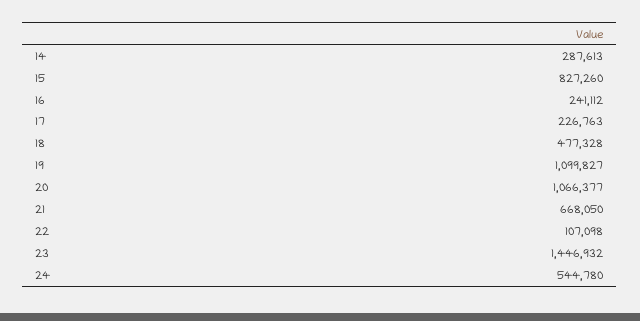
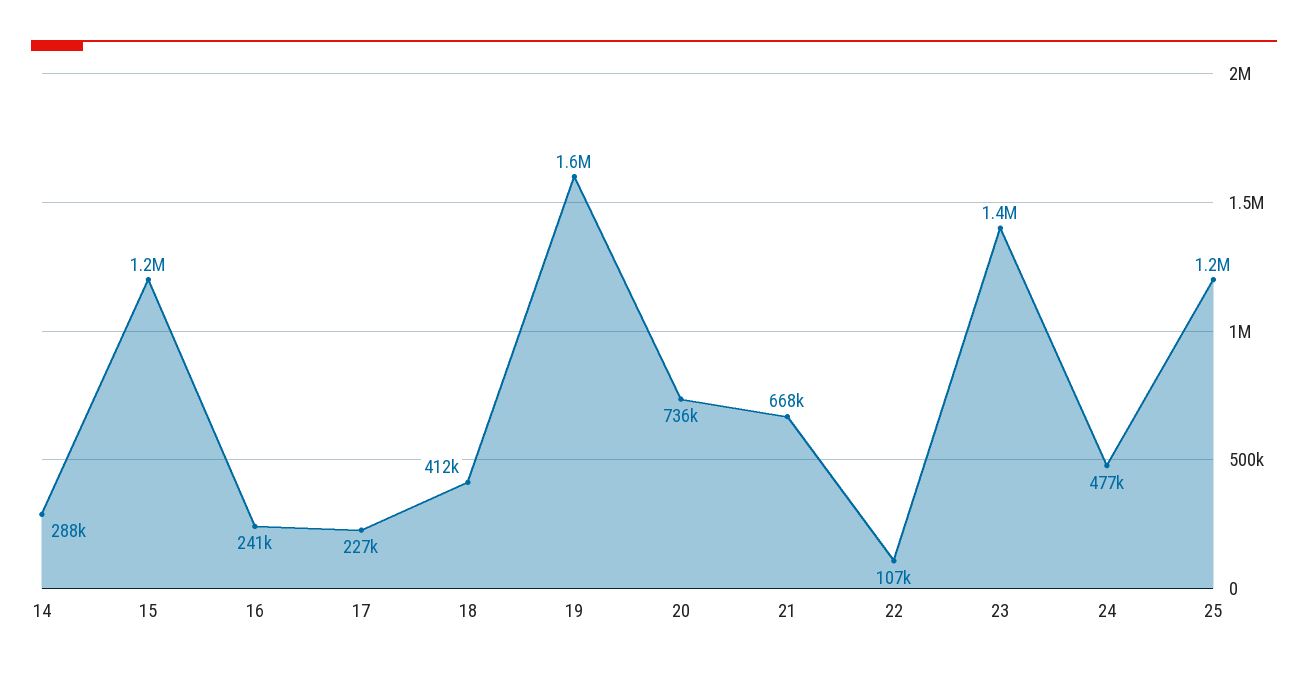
  {
    "14": 287613,
-   "15": 827260,
+   "15": 1200000,
    "16": 241112,
    "17": 226763,
-   "18": 477328,
+   "18": 412000,
-   "19": 1099827,
+   "19": 1600000,
-   "20": 1066377,
+   "20": 736000,
    "21": 668050,
    "22": 107098,
    "23": 1446932,
-   "24": 544780
+   "24": 477000,
+   "25": 1200000
  }

